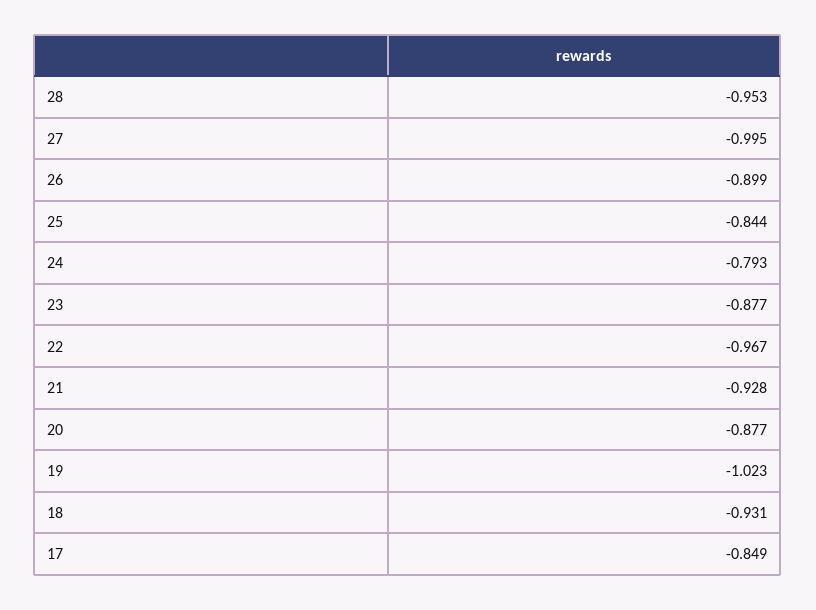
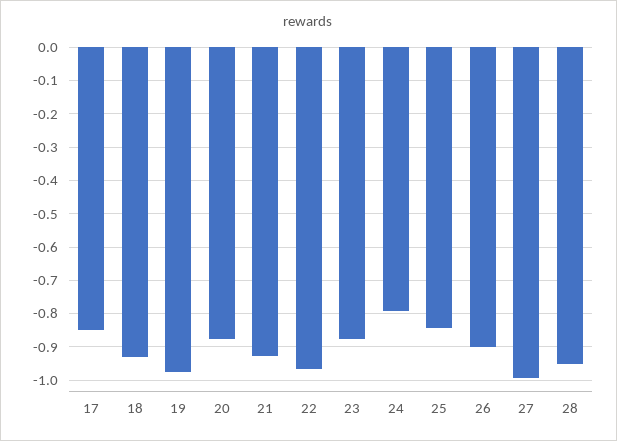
  {
    "28": -0.953,
    "27": -0.995,
    "26": -0.899,
    "25": -0.844,
    "24": -0.793,
    "23": -0.877,
    "22": -0.967,
    "21": -0.928,
    "20": -0.877,
-   "19": -1.023,
+   "19": -0.98,
    "18": -0.931,
    "17": -0.849
  }

